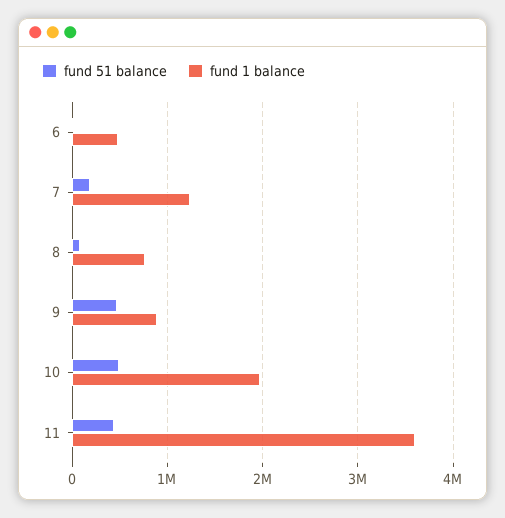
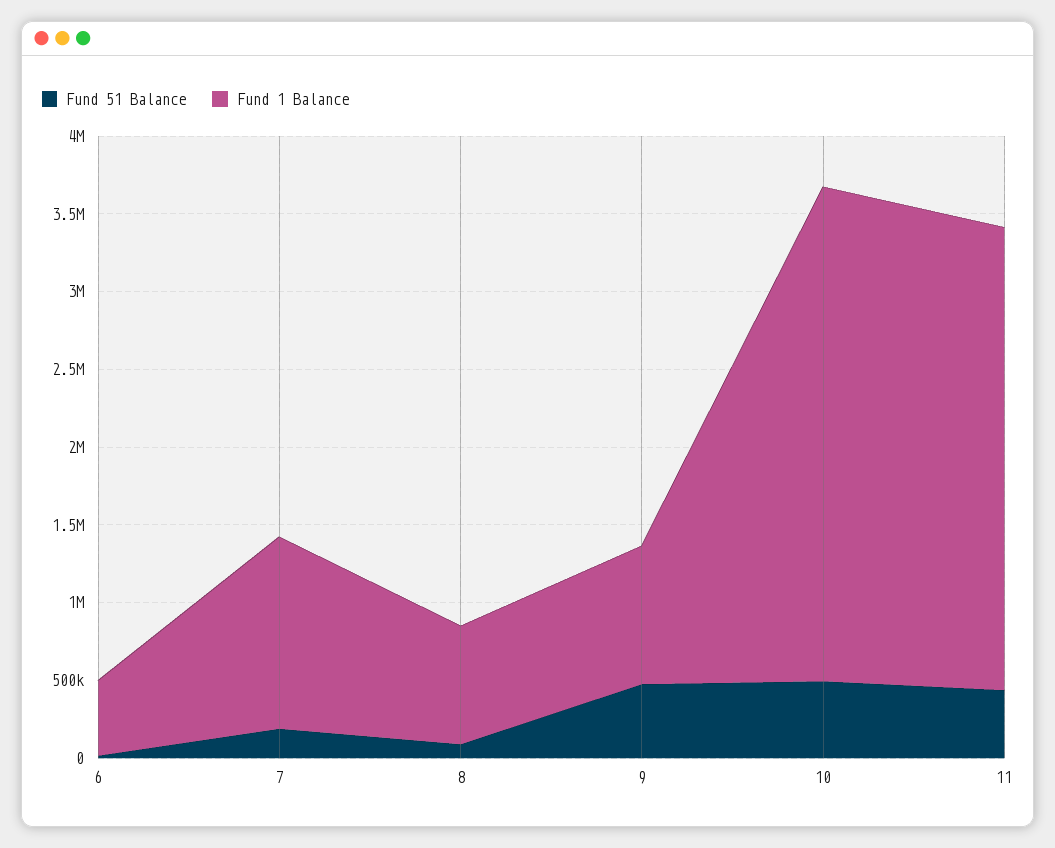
  {
    "fund 51 balance": {
      "6": 0,
      "7": 200000,
      "8": 100000,
      "9": 500000,
      "10": 500000,
      "11": 400000
    },
    "fund 1 balance": {
      "6": 500000,
      "7": 1200000,
      "8": 800000,
      "9": 900000,
-     "10": 2000000,
+     "10": 3200000,
-     "11": 3600000
+     "11": 3000000
    }
  }

